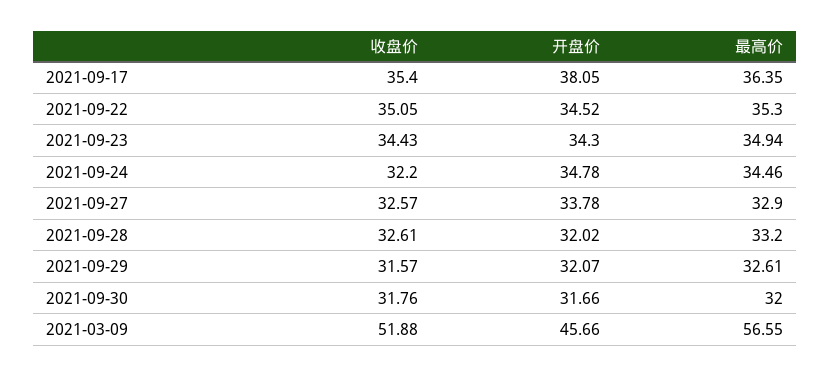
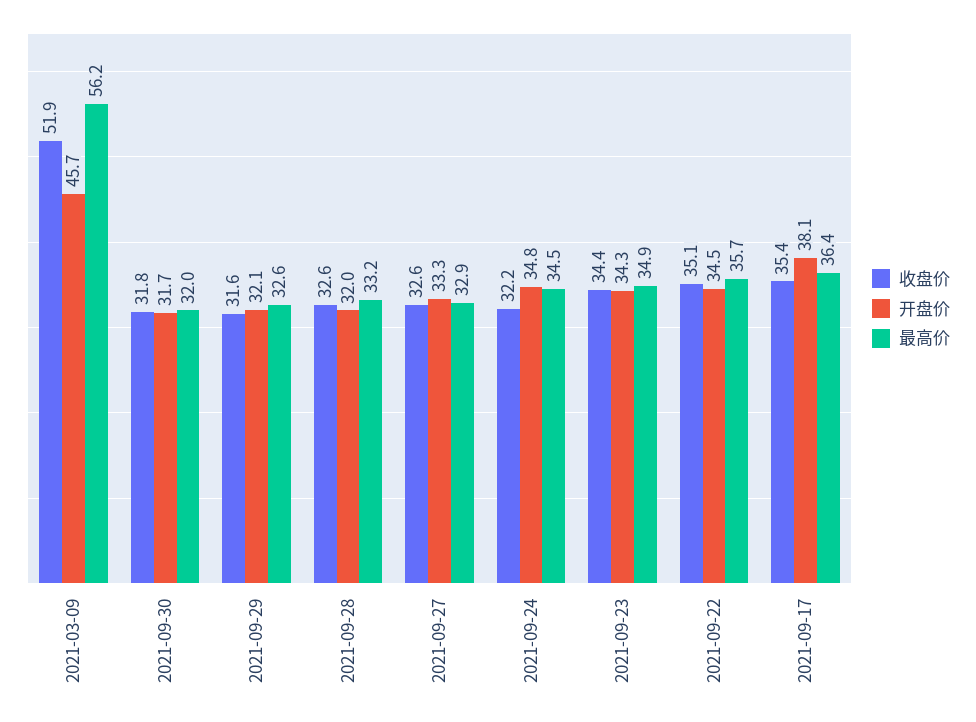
  {
    "收盘价": {
      "2021-09-17": 35.4,
      "2021-09-22": 35.05,
      "2021-09-23": 34.43,
      "2021-09-24": 32.2,
      "2021-09-27": 32.57,
      "2021-09-28": 32.61,
      "2021-09-29": 31.57,
      "2021-09-30": 31.76,
      "2021-03-09": 51.88
    },
    "开盘价": {
      "2021-09-17": 38.05,
      "2021-09-22": 34.52,
      "2021-09-23": 34.3,
      "2021-09-24": 34.78,
-     "2021-09-27": 33.78,
+     "2021-09-27": 33.3,
      "2021-09-28": 32.02,
      "2021-09-29": 32.07,
      "2021-09-30": 31.66,
      "2021-03-09": 45.66
    },
    "最高价": {
      "2021-09-17": 36.35,
-     "2021-09-22": 35.3,
+     "2021-09-22": 35.7,
      "2021-09-23": 34.94,
      "2021-09-24": 34.46,
      "2021-09-27": 32.9,
      "2021-09-28": 33.2,
      "2021-09-29": 32.61,
      "2021-09-30": 32,
-     "2021-03-09": 56.55
+     "2021-03-09": 56.2
    }
  }

